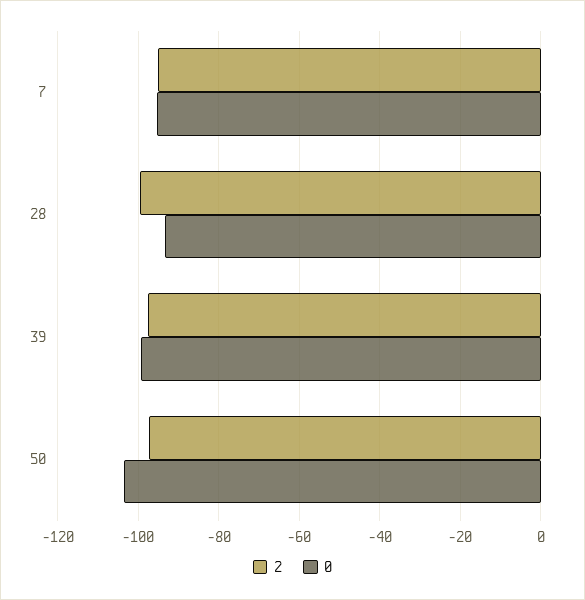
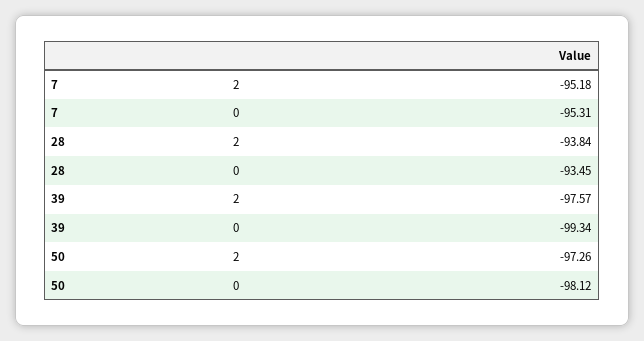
  {
    "2": {
      "7": -95.18,
-     "28": -100,
+     "28": -93.84,
      "39": -97.57,
      "50": -97.26
    },
    "0": {
      "7": -95.31,
      "28": -93.45,
      "39": -99.34,
-     "50": -104
+     "50": -98.12
    }
  }

